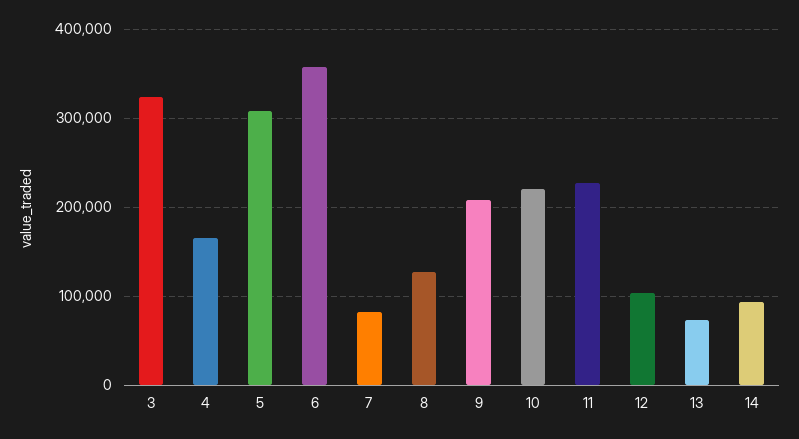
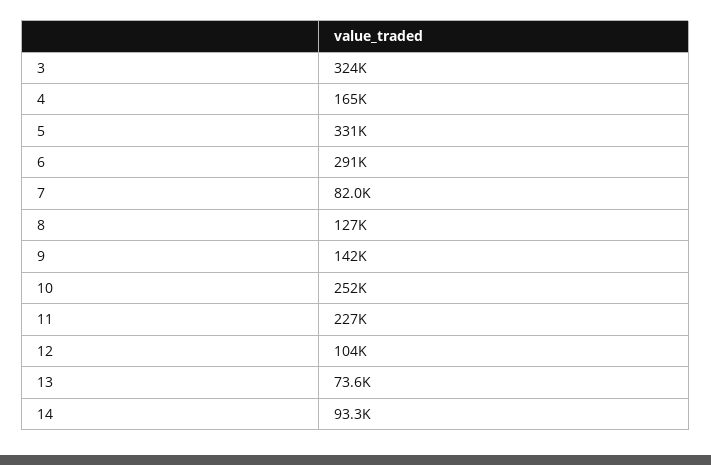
  {
    "3": 324000,
    "4": 165000,
-   "5": 310000,
+   "5": 331000,
-   "6": 360000,
+   "6": 291000,
    "7": 82000,
    "8": 127000,
-   "9": 210000,
+   "9": 142000,
-   "10": 220000,
+   "10": 252000,
    "11": 227000,
    "12": 104000,
    "13": 73600,
    "14": 93300
  }

